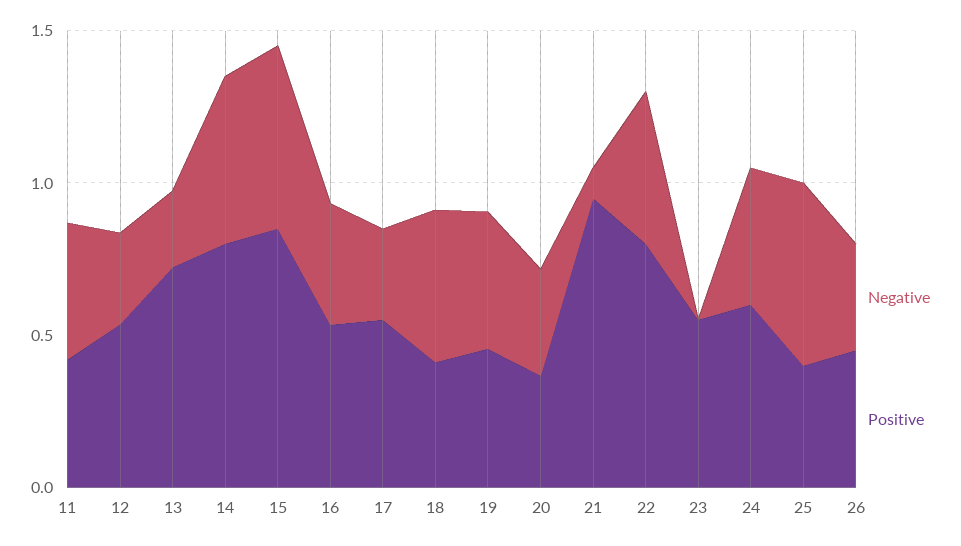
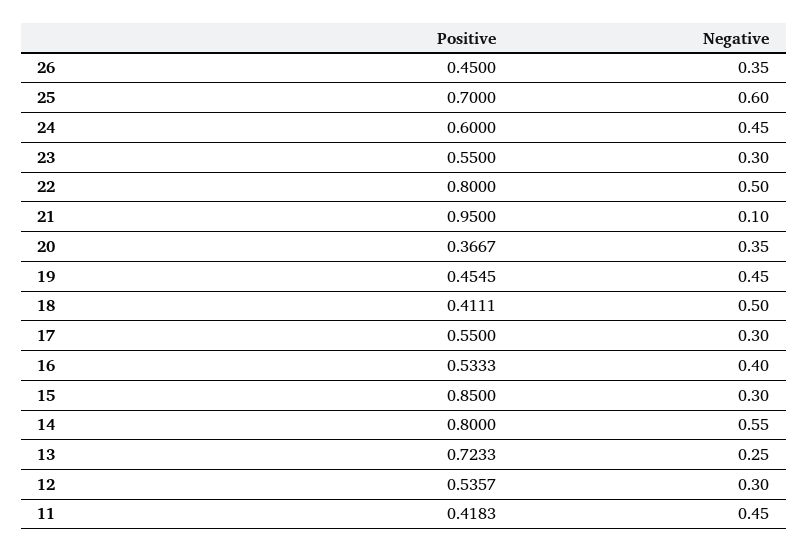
  {
    "Negative": {
      "11": 0.45,
      "12": 0.3,
      "13": 0.25,
      "14": 0.55,
-     "15": 0.6,
+     "15": 0.3,
      "16": 0.4,
      "17": 0.3,
      "18": 0.5,
      "19": 0.45,
      "20": 0.35,
      "21": 0.1,
      "22": 0.5,
-     "23": 0,
+     "23": 0.3,
      "24": 0.45,
      "25": 0.6,
      "26": 0.35
    },
    "Positive": {
      "11": 0.4183,
      "12": 0.5357,
      "13": 0.7233,
      "14": 0.8,
      "15": 0.85,
      "16": 0.5333,
      "17": 0.55,
      "18": 0.4111,
      "19": 0.4545,
      "20": 0.3667,
      "21": 0.95,
      "22": 0.8,
      "23": 0.55,
      "24": 0.6,
-     "25": 0.4,
+     "25": 0.7,
      "26": 0.45
    }
  }

